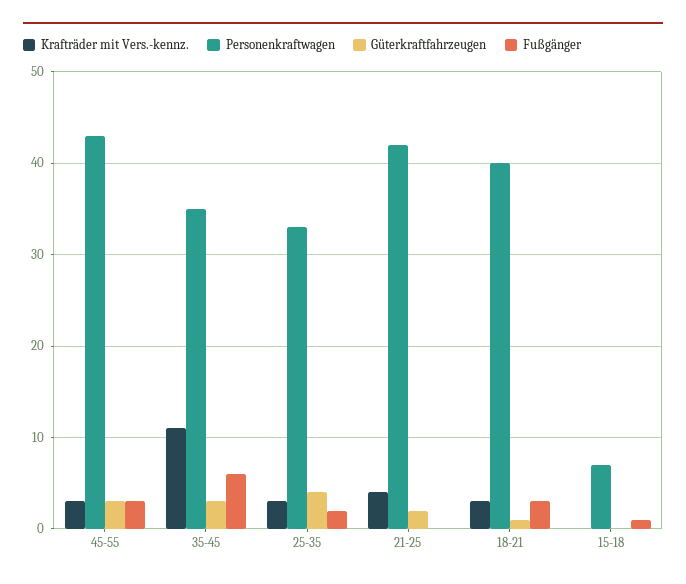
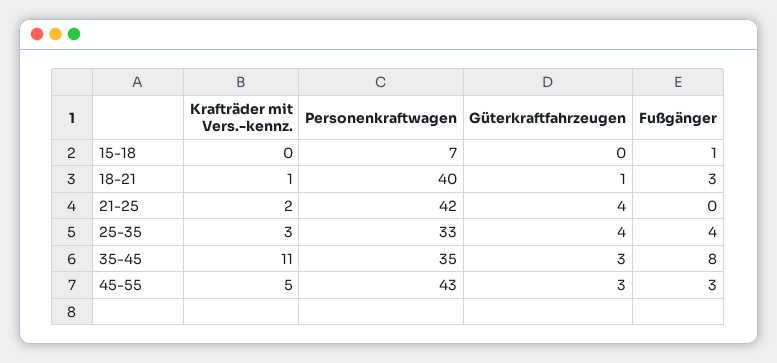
  {
    "Krafträder mit Vers.-kennz.": {
-     "45-55": 3,
+     "45-55": 5,
      "35-45": 11,
      "25-35": 3,
-     "21-25": 4,
+     "21-25": 2,
-     "18-21": 3,
+     "18-21": 1,
      "15-18": 0
    },
    "Personenkraftwagen": {
      "45-55": 43,
      "35-45": 35,
      "25-35": 33,
      "21-25": 42,
      "18-21": 40,
      "15-18": 7
    },
    "Güterkraftfahrzeugen": {
      "45-55": 3,
      "35-45": 3,
      "25-35": 4,
-     "21-25": 2,
+     "21-25": 4,
      "18-21": 1,
      "15-18": 0
    },
    "Fußgänger": {
      "45-55": 3,
-     "35-45": 6,
+     "35-45": 8,
-     "25-35": 2,
+     "25-35": 4,
      "21-25": 0,
      "18-21": 3,
      "15-18": 1
    }
  }

